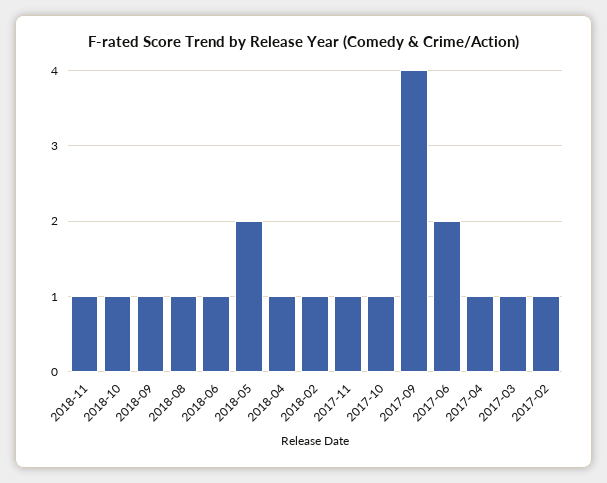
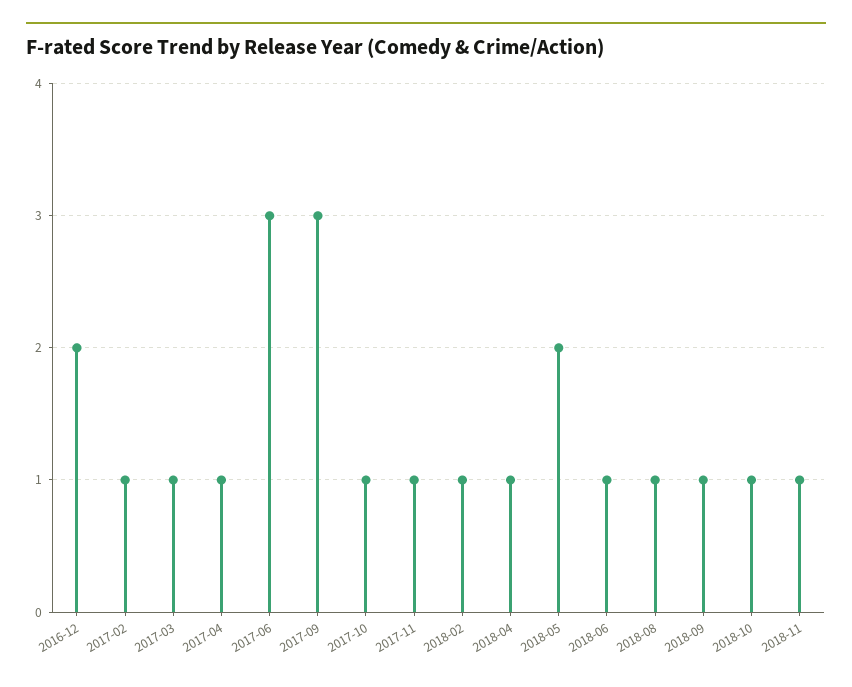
  {
    "2018-11": 1,
    "2018-10": 1,
    "2018-09": 1,
    "2018-08": 1,
    "2018-06": 1,
    "2018-05": 2,
    "2018-04": 1,
    "2018-02": 1,
    "2017-11": 1,
    "2017-10": 1,
-   "2017-09": 4,
+   "2017-09": 3,
-   "2017-06": 2,
+   "2017-06": 3,
    "2017-04": 1,
    "2017-03": 1,
-   "2017-02": 1
+   "2017-02": 1,
+   "2016-12": 2
  }

